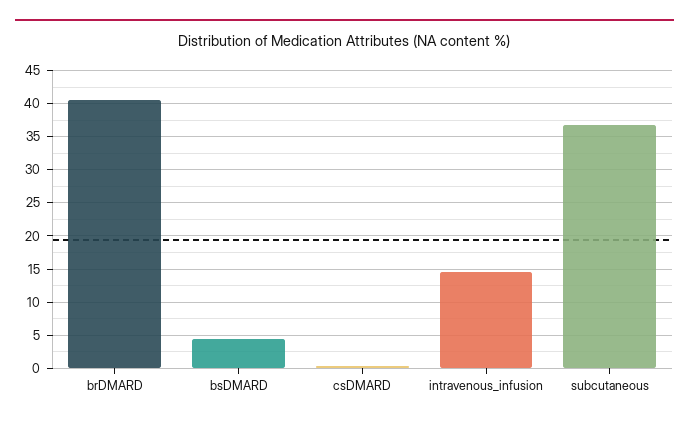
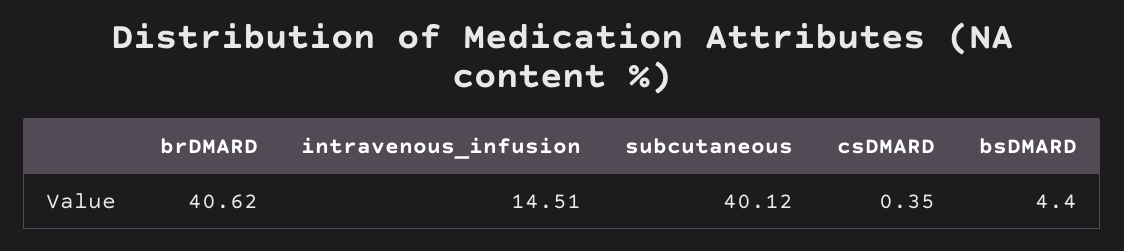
  {
    "brDMARD": 40.62,
    "bsDMARD": 4.4,
    "csDMARD": 0.35,
    "intravenous_infusion": 14.51,
-   "subcutaneous": 37
+   "subcutaneous": 40.12
  }

